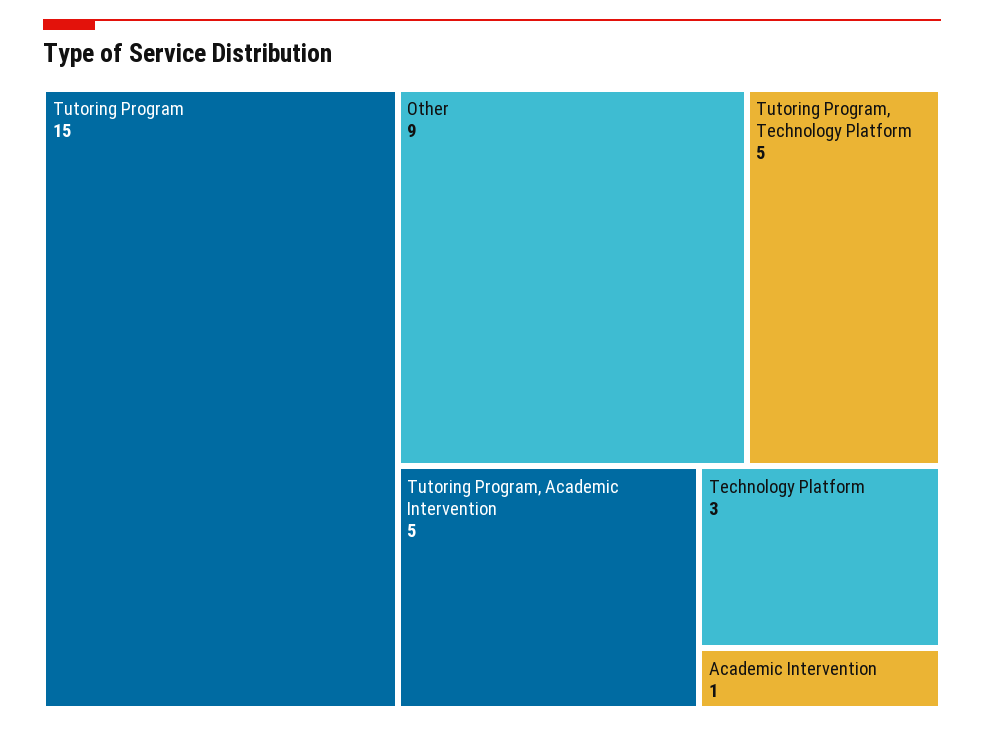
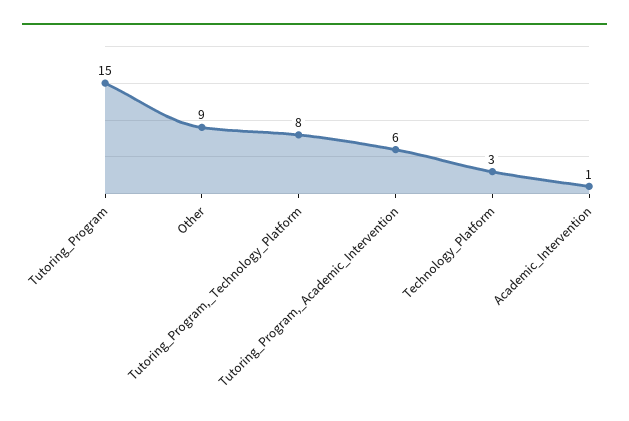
  {
    "Tutoring Program": 15,
    "Other": 9,
-   "Tutoring Program, Technology Platform": 5,
+   "Tutoring Program, Technology Platform": 8,
-   "Tutoring Program, Academic Intervention": 5,
+   "Tutoring Program, Academic Intervention": 6,
    "Technology Platform": 3,
    "Academic Intervention": 1
  }

